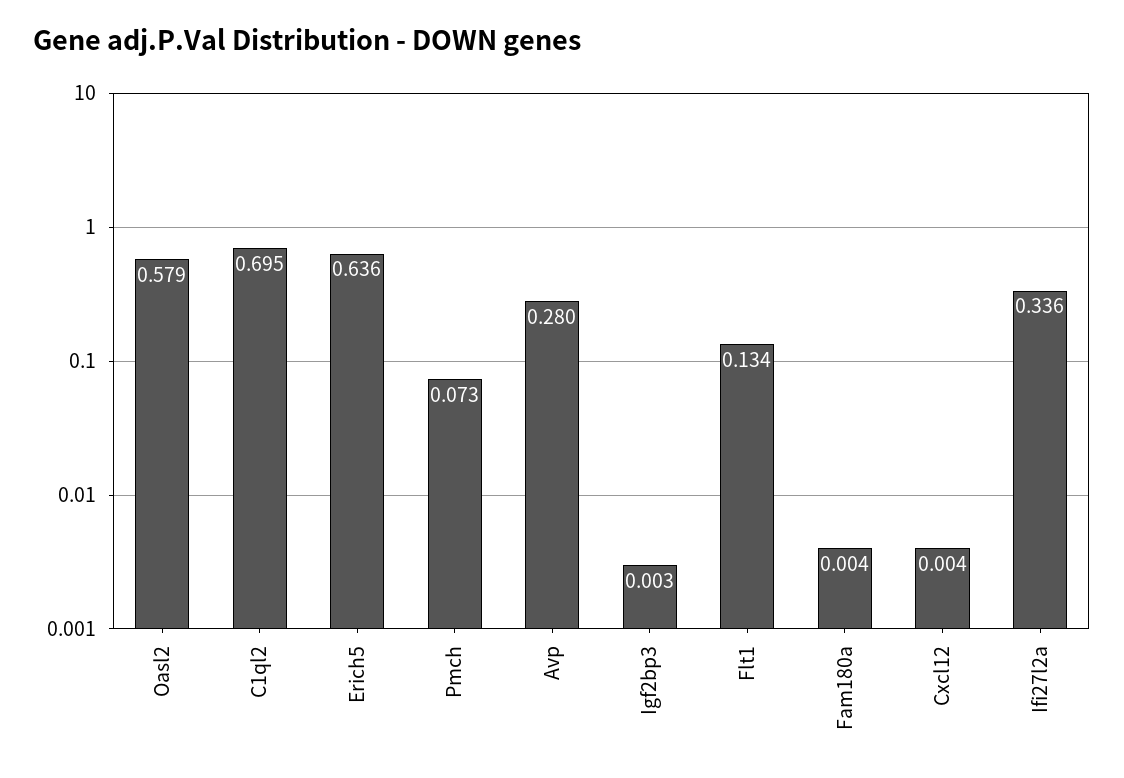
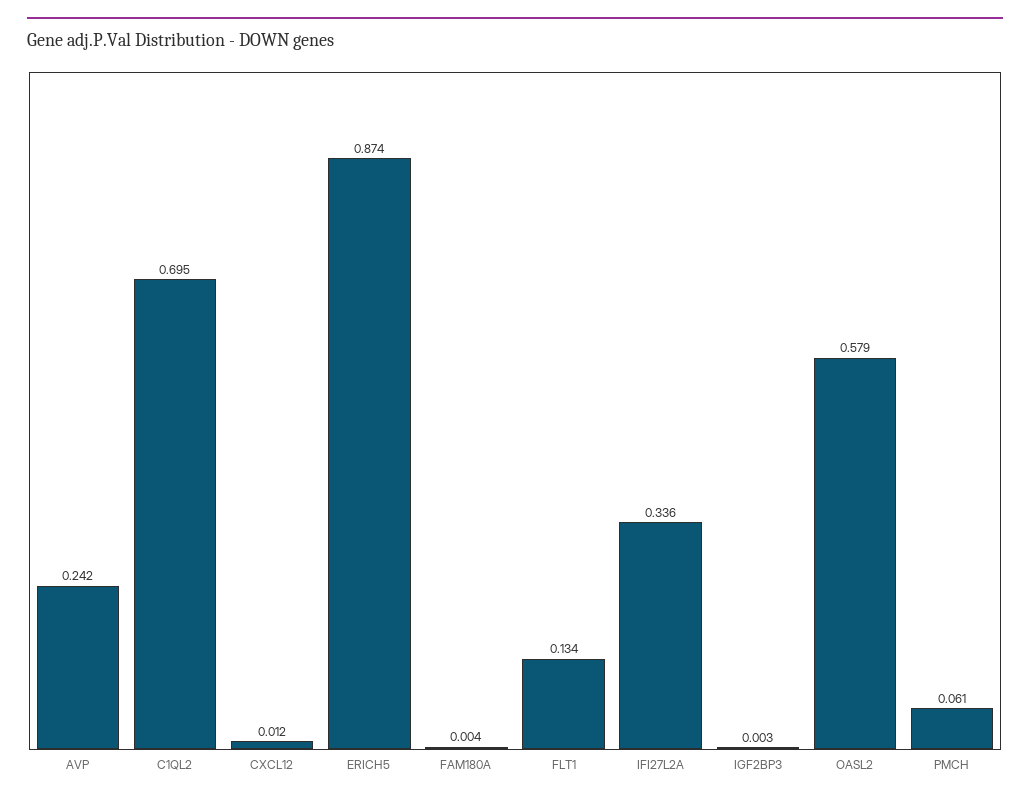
  {
    "Oasl2": 0.579,
    "C1ql2": 0.695,
-   "Erich5": 0.636,
+   "Erich5": 0.874,
-   "Pmch": 0.073,
+   "Pmch": 0.061,
-   "Avp": 0.28,
+   "Avp": 0.242,
    "Igf2bp3": 0.003,
    "Flt1": 0.134,
    "Fam180a": 0.004,
-   "Cxcl12": 0.004,
+   "Cxcl12": 0.012,
    "Ifi27l2a": 0.336
  }

